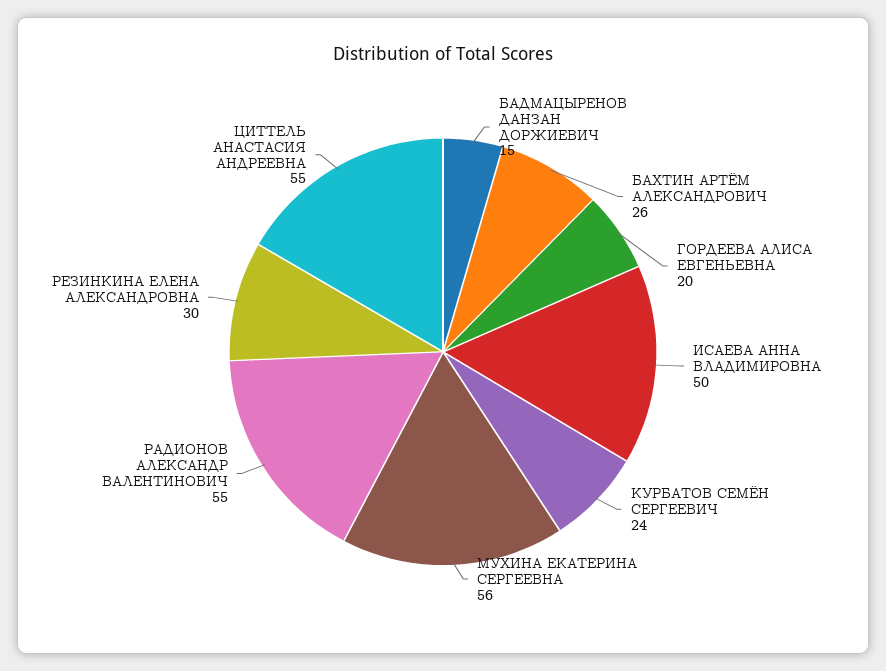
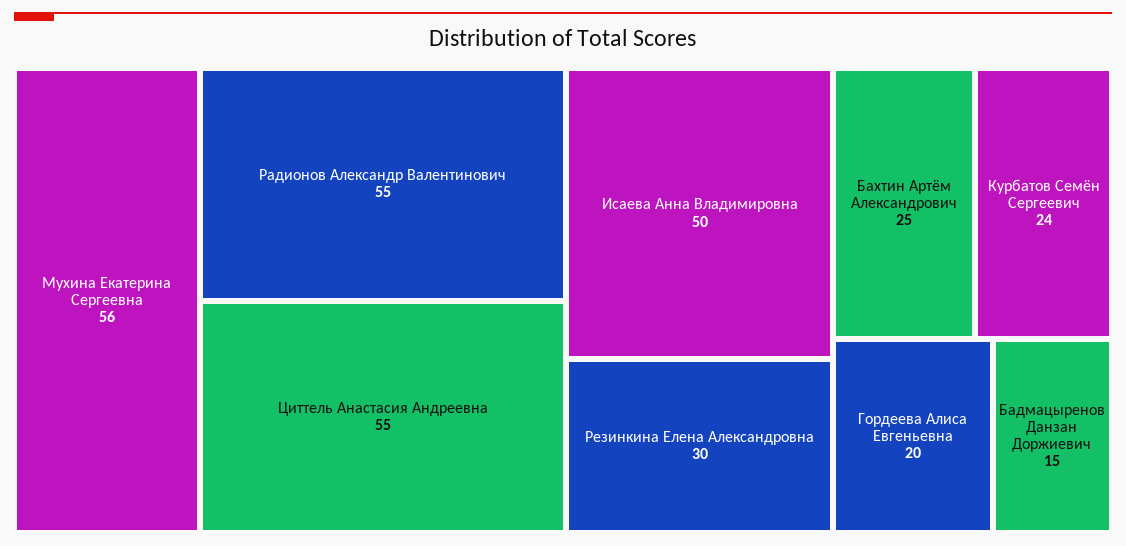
  {
    "БАДМАЦЫРЕНОВ ДАНЗАН ДОРЖИЕВИЧ": 15,
-   "БАХТИН АРТЁМ АЛЕКСАНДРОВИЧ": 26,
+   "БАХТИН АРТЁМ АЛЕКСАНДРОВИЧ": 25,
    "ГОРДЕЕВА АЛИСА ЕВГЕНЬЕВНА": 20,
    "ИСАЕВА АННА ВЛАДИМИРОВНА": 50,
    "КУРБАТОВ СЕМЁН СЕРГЕЕВИЧ": 24,
    "МУХИНА ЕКАТЕРИНА СЕРГЕЕВНА": 56,
    "РАДИОНОВ АЛЕКСАНДР ВАЛЕНТИНОВИЧ": 55,
    "РЕЗИНКИНА ЕЛЕНА АЛЕКСАНДРОВНА": 30,
    "ЦИТТЕЛЬ АНАСТАСИЯ АНДРЕЕВНА": 55
  }

